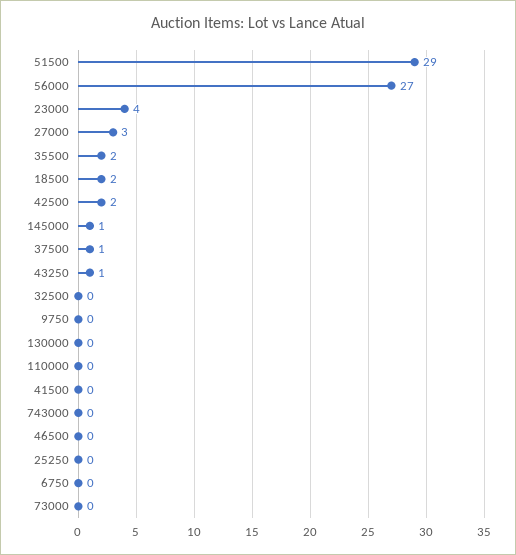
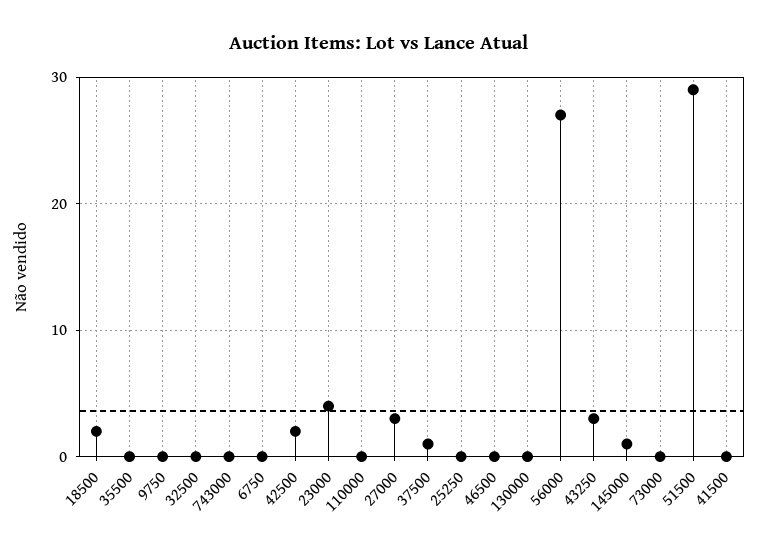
  {
    "51500": 29,
    "56000": 27,
    "23000": 4,
    "27000": 3,
-   "35500": 2,
+   "35500": 0,
    "18500": 2,
    "42500": 2,
    "145000": 1,
    "37500": 1,
-   "43250": 1,
+   "43250": 3,
    "32500": 0,
    "9750": 0,
    "130000": 0,
    "110000": 0,
    "41500": 0,
    "743000": 0,
    "46500": 0,
    "25250": 0,
    "6750": 0,
    "73000": 0
  }

